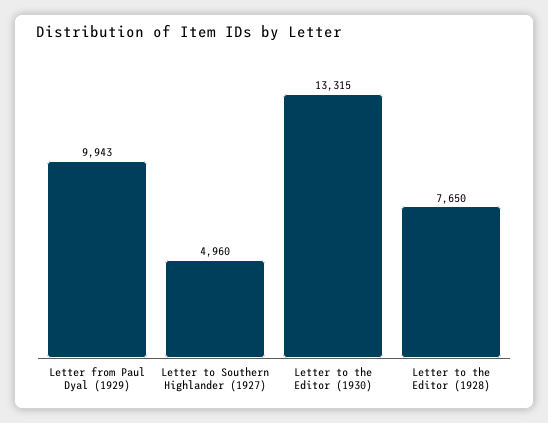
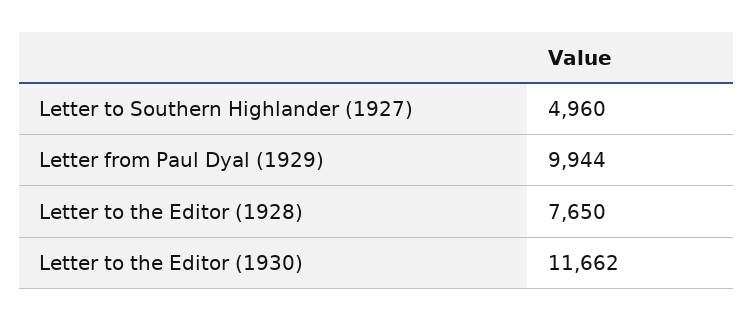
  {
-   "Letter from Paul Dyal (1929)": 9943,
+   "Letter from Paul Dyal (1929)": 9944,
    "Letter to Southern Highlander (1927)": 4960,
-   "Letter to the Editor (1930)": 13315,
+   "Letter to the Editor (1930)": 11662,
    "Letter to the Editor (1928)": 7650
  }

